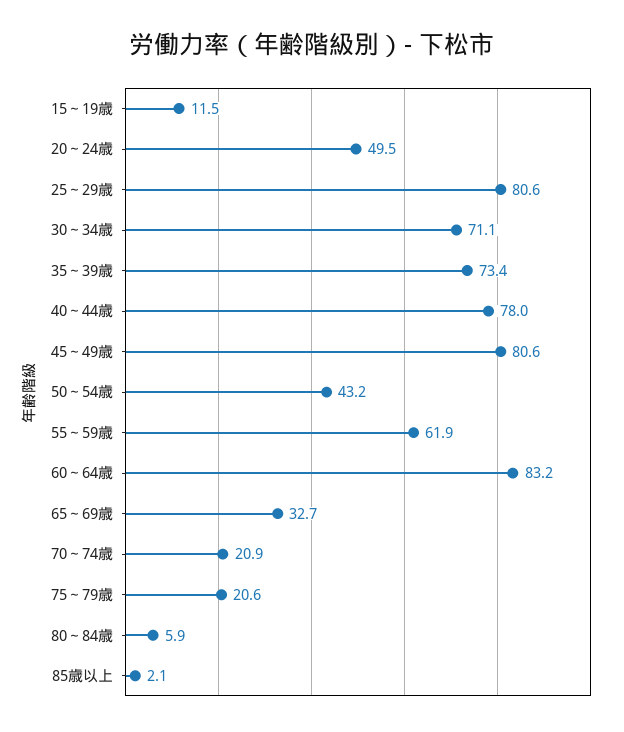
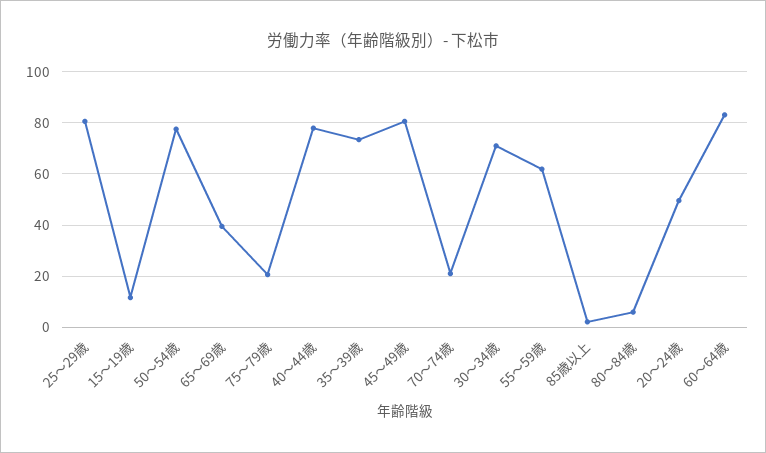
  {
    "15～19歳": 11.5,
    "20～24歳": 49.5,
    "25～29歳": 80.6,
    "30～34歳": 71.1,
    "35～39歳": 73.4,
    "40～44歳": 78,
    "45～49歳": 80.6,
-   "50～54歳": 43.2,
+   "50～54歳": 77.5,
    "55～59歳": 61.9,
    "60～64歳": 83.2,
-   "65～69歳": 32.7,
+   "65～69歳": 40,
    "70～74歳": 20.9,
    "75～79歳": 20.6,
    "80～84歳": 5.9,
    "85歳以上": 2.1
  }

